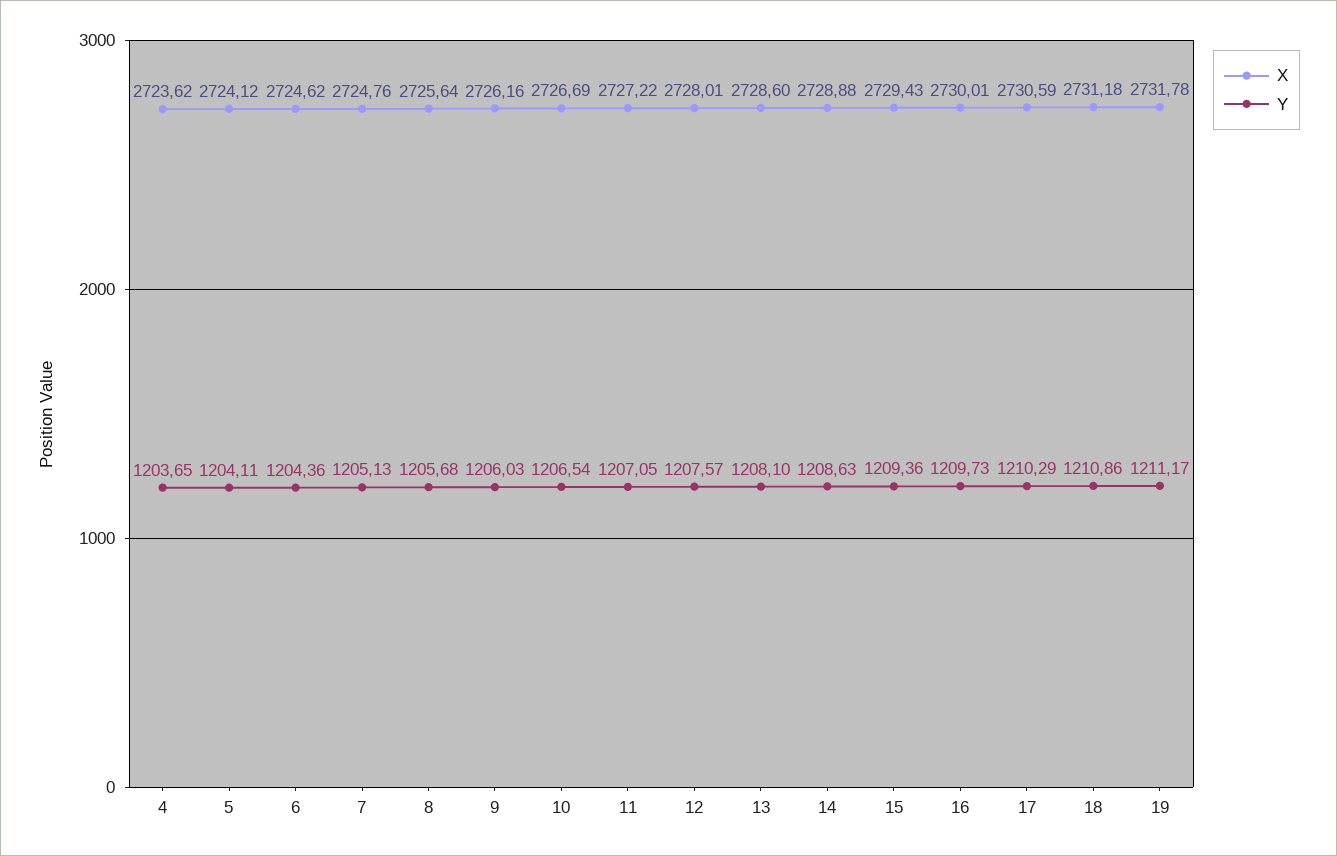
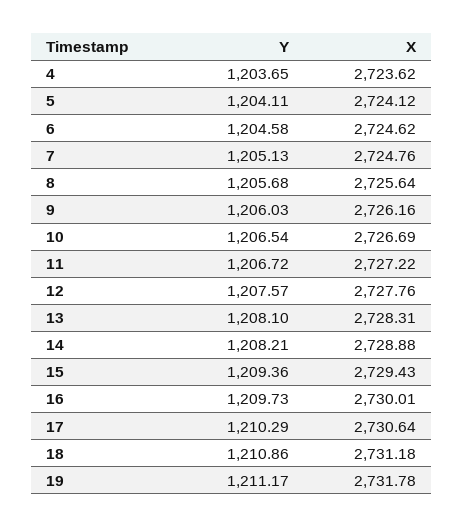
  {
    "X": {
      "4": 2723.62,
      "5": 2724.12,
      "6": 2724.62,
      "7": 2724.76,
      "8": 2725.64,
      "9": 2726.16,
      "10": 2726.69,
      "11": 2727.22,
-     "12": 2728.01,
+     "12": 2727.76,
-     "13": 2728.6,
+     "13": 2728.31,
      "14": 2728.88,
      "15": 2729.43,
      "16": 2730.01,
-     "17": 2730.59,
+     "17": 2730.64,
      "18": 2731.18,
      "19": 2731.78
    },
    "Y": {
      "4": 1203.65,
      "5": 1204.11,
-     "6": 1204.36,
+     "6": 1204.58,
      "7": 1205.13,
      "8": 1205.68,
      "9": 1206.03,
      "10": 1206.54,
-     "11": 1207.05,
+     "11": 1206.72,
      "12": 1207.57,
      "13": 1208.1,
-     "14": 1208.63,
+     "14": 1208.21,
      "15": 1209.36,
      "16": 1209.73,
      "17": 1210.29,
      "18": 1210.86,
      "19": 1211.17
    }
  }

